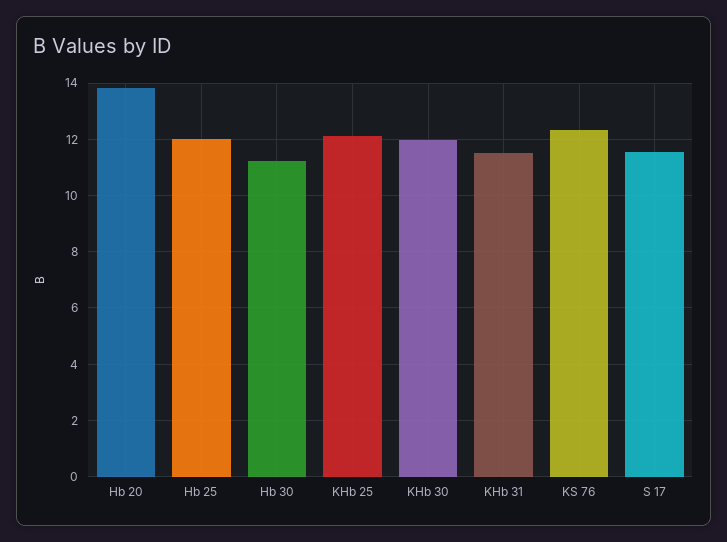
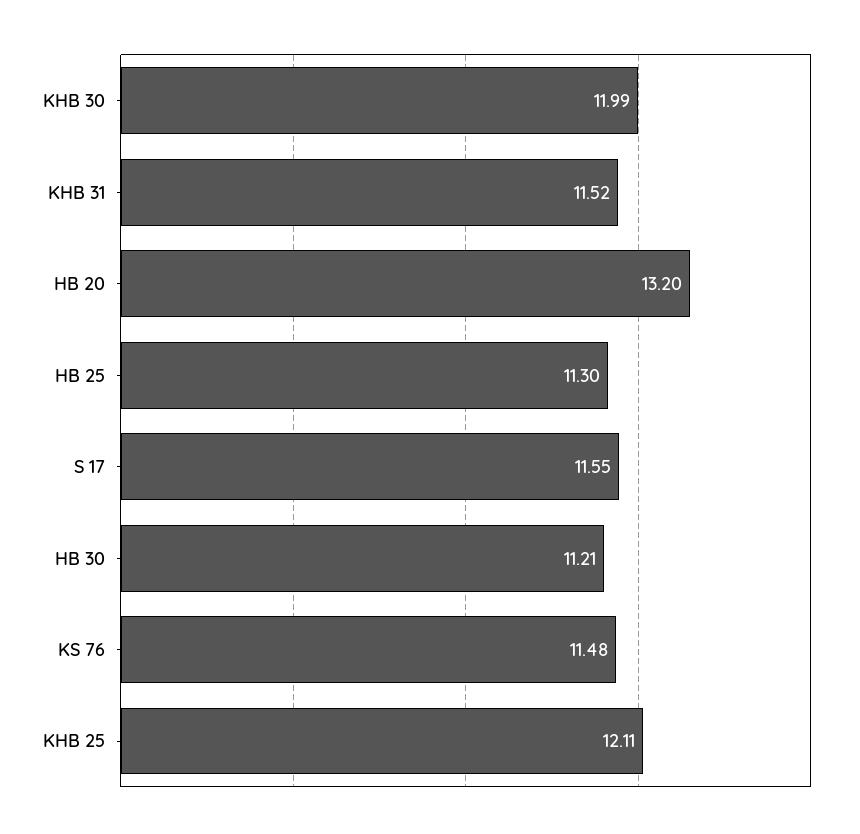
  {
-   "Hb 20": 13.75,
+   "Hb 20": 13.2,
-   "Hb 25": 12,
+   "Hb 25": 11.3,
    "Hb 30": 11.21,
    "KHb 25": 12.11,
    "KHb 30": 11.99,
    "KHb 31": 11.52,
-   "KS 76": 12.25,
+   "KS 76": 11.48,
    "S 17": 11.55
  }

